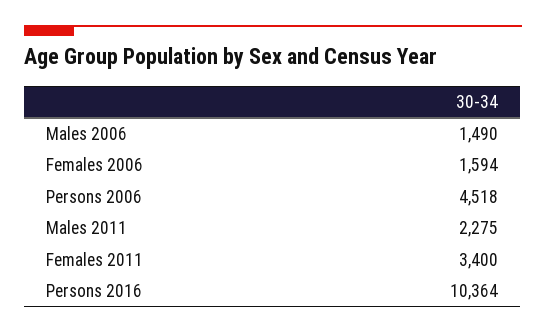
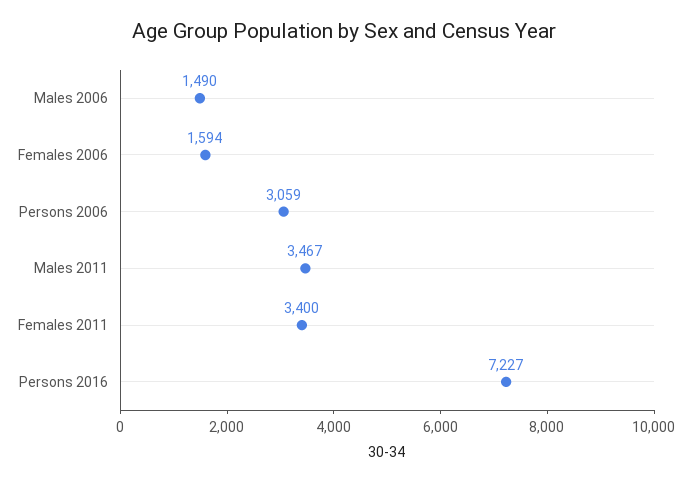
  {
    "Males 2006": 1490,
    "Females 2006": 1594,
-   "Persons 2006": 4518,
+   "Persons 2006": 3059,
-   "Males 2011": 2275,
+   "Males 2011": 3467,
    "Females 2011": 3400,
-   "Persons 2016": 10364
+   "Persons 2016": 7227
  }

